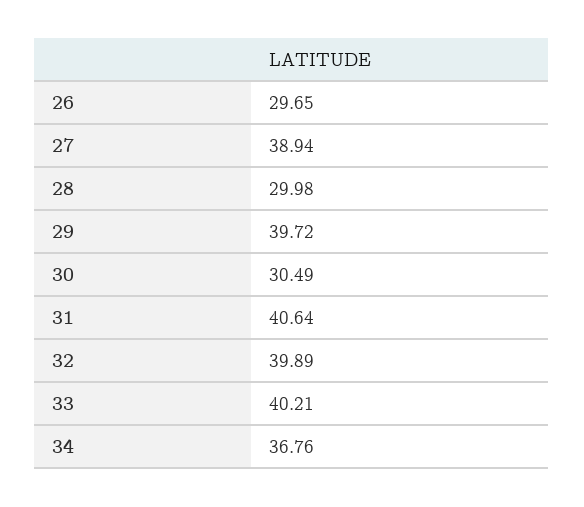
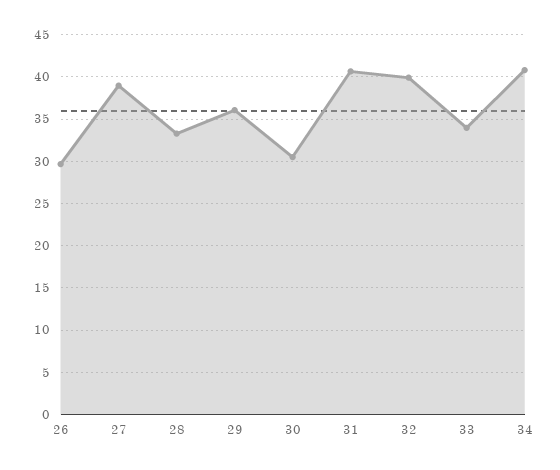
  {
    "26": 29.65,
    "27": 38.94,
-   "28": 29.98,
+   "28": 33,
-   "29": 39.72,
+   "29": 36,
    "30": 30.49,
    "31": 40.64,
    "32": 39.89,
-   "33": 40.21,
+   "33": 34,
-   "34": 36.76
+   "34": 41
  }

